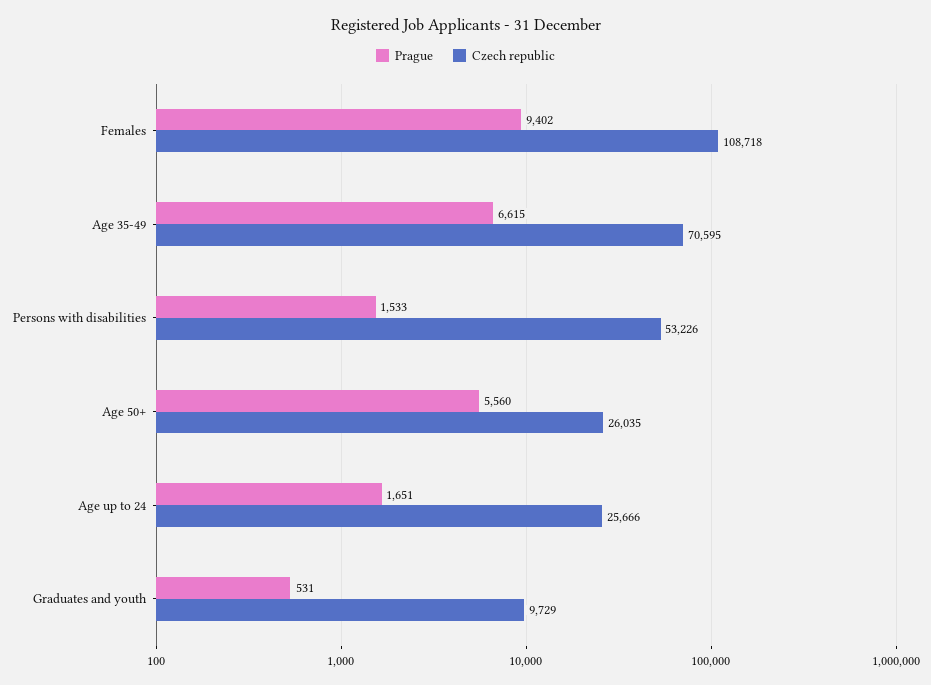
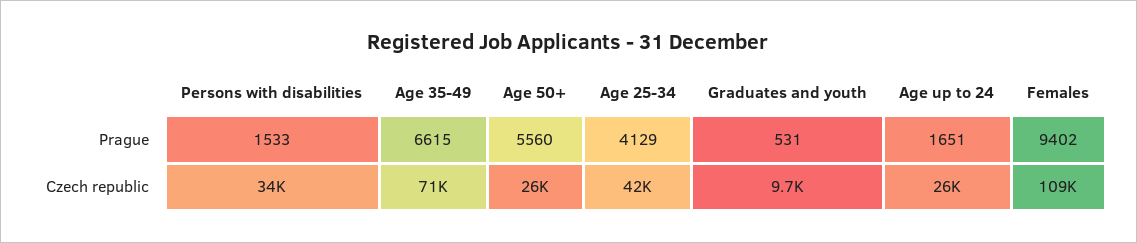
  {
    "Prague": {
      "Females": 9402,
      "Age 35-49": 6615,
      "Persons with disabilities": 1533,
      "Age 50+": 5560,
      "Age up to 24": 1651,
-     "Graduates and youth": 531
+     "Graduates and youth": 531,
+     "Age 25-34": 4129
    },
    "Czech republic": {
      "Females": 108718,
      "Age 35-49": 70595,
-     "Persons with disabilities": 53226,
+     "Persons with disabilities": 34000,
      "Age 50+": 26035,
      "Age up to 24": 25666,
-     "Graduates and youth": 9729
+     "Graduates and youth": 9729,
+     "Age 25-34": 42000
    }
  }

